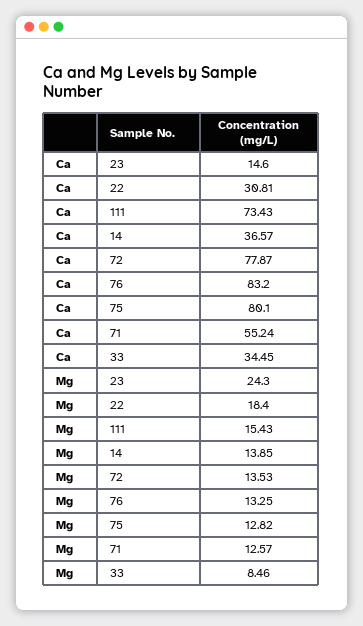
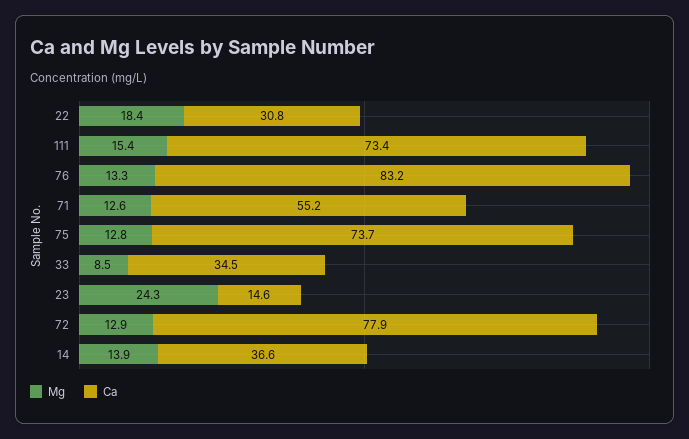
  {
    "Ca": {
      "23": 14.6,
      "22": 30.81,
      "111": 73.43,
      "14": 36.57,
      "72": 77.87,
      "76": 83.2,
-     "75": 80.1,
+     "75": 73.7,
      "71": 55.24,
      "33": 34.45
    },
    "Mg": {
      "23": 24.3,
      "22": 18.4,
      "111": 15.43,
      "14": 13.85,
-     "72": 13.53,
+     "72": 12.9,
      "76": 13.25,
      "75": 12.82,
      "71": 12.57,
      "33": 8.46
    }
  }

